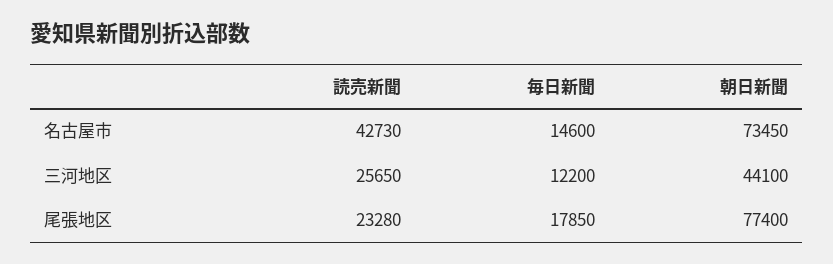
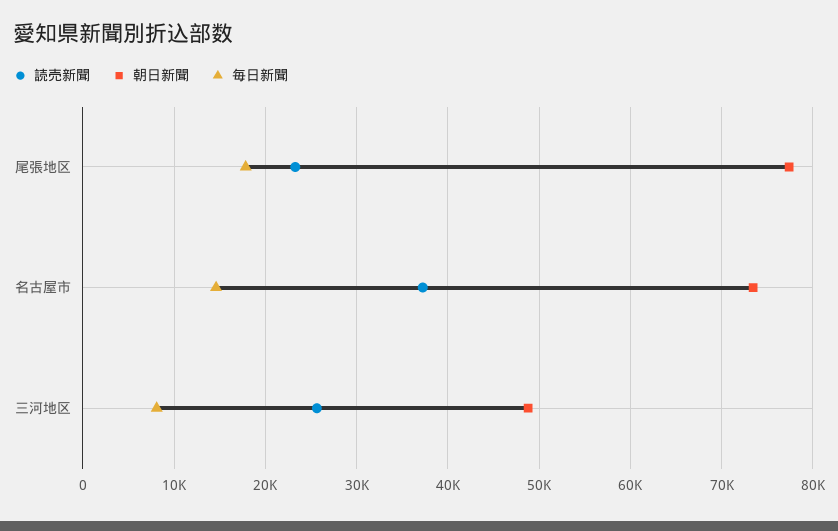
  {
    "読売新聞": {
-     "名古屋市": 42730,
+     "名古屋市": 37000,
      "三河地区": 25650,
      "尾張地区": 23280
    },
    "毎日新聞": {
      "名古屋市": 14600,
-     "三河地区": 12200,
+     "三河地区": 8000,
      "尾張地区": 17850
    },
    "朝日新聞": {
      "名古屋市": 73450,
-     "三河地区": 44100,
+     "三河地区": 49000,
      "尾張地区": 77400
    }
  }

